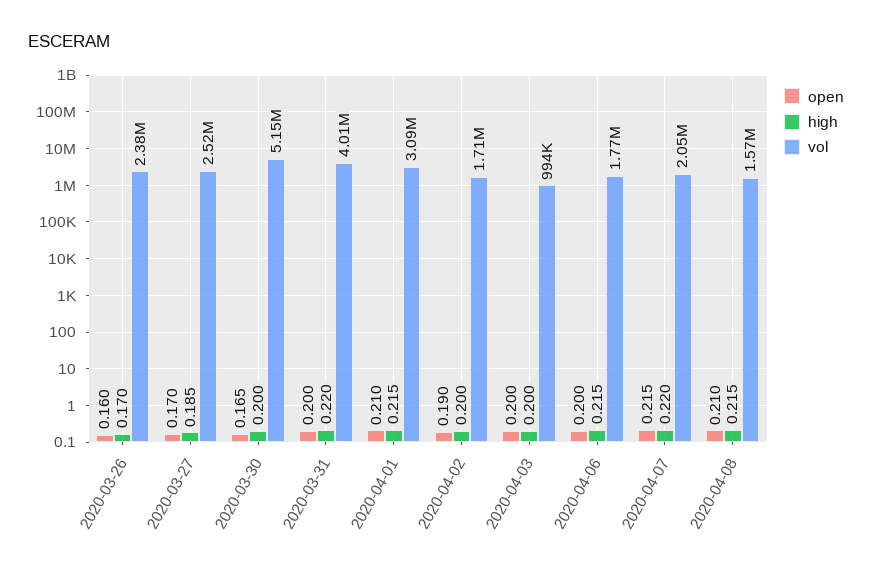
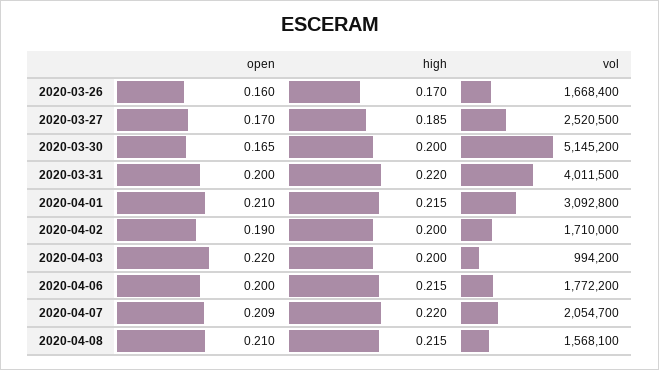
  {
    "open": {
      "2020-03-26": 0.16,
      "2020-03-27": 0.17,
      "2020-03-30": 0.165,
      "2020-03-31": 0.2,
      "2020-04-01": 0.21,
      "2020-04-02": 0.19,
-     "2020-04-03": 0.2,
+     "2020-04-03": 0.22,
      "2020-04-06": 0.2,
-     "2020-04-07": 0.215,
+     "2020-04-07": 0.209,
      "2020-04-08": 0.21
    },
    "high": {
      "2020-03-26": 0.17,
      "2020-03-27": 0.185,
      "2020-03-30": 0.2,
      "2020-03-31": 0.22,
      "2020-04-01": 0.215,
      "2020-04-02": 0.2,
      "2020-04-03": 0.2,
      "2020-04-06": 0.215,
      "2020-04-07": 0.22,
      "2020-04-08": 0.215
    },
    "vol": {
-     "2020-03-26": 2380000,
+     "2020-03-26": 1668400,
      "2020-03-27": 2520500,
      "2020-03-30": 5145200,
      "2020-03-31": 4011500,
      "2020-04-01": 3092800,
      "2020-04-02": 1710000,
      "2020-04-03": 994200,
      "2020-04-06": 1772200,
      "2020-04-07": 2054700,
      "2020-04-08": 1568100
    }
  }

